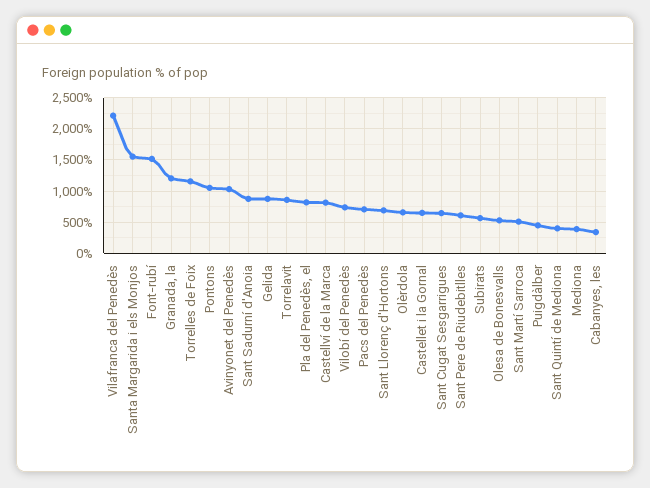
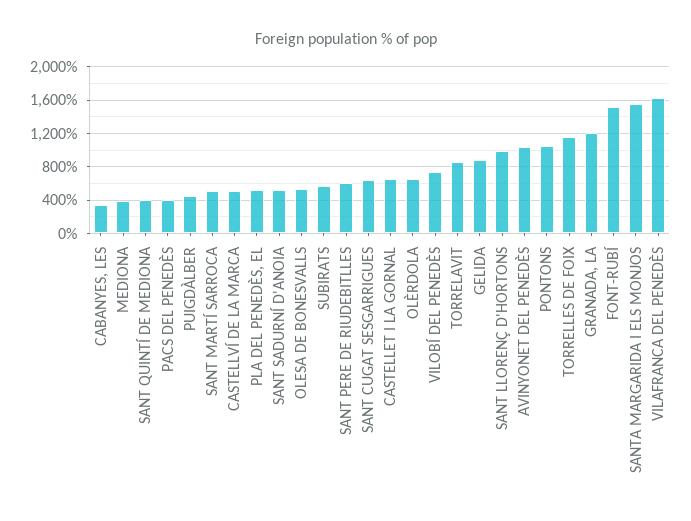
  {
-   "Vilafranca del Penedès": 2200,
+   "Vilafranca del Penedès": 1600,
    "Santa Margarida i els Monjos": 1600,
    "Font-rubí": 1500,
    "Granada, la": 1200,
    "Torrelles de Foix": 1200,
    "Pontons": 1100,
    "Avinyonet del Penedès": 1000,
-   "Sant Sadurní d'Anoia": 900,
+   "Sant Sadurní d'Anoia": 500,
    "Gelida": 900,
    "Torrelavit": 900,
-   "Pla del Penedès, el": 800,
+   "Pla del Penedès, el": 500,
-   "Castellví de la Marca": 800,
+   "Castellví de la Marca": 500,
    "Vilobí del Penedès": 700,
-   "Pacs del Penedès": 700,
+   "Pacs del Penedès": 400,
-   "Sant Llorenç d'Hortons": 700,
+   "Sant Llorenç d'Hortons": 1000,
    "Olèrdola": 700,
    "Castellet i la Gornal": 700,
    "Sant Cugat Sesgarrigues": 600,
    "Sant Pere de Riudebitlles": 600,
    "Subirats": 600,
    "Olesa de Bonesvalls": 500,
    "Sant Martí Sarroca": 500,
    "Puigdàlber": 500,
    "Sant Quintí de Mediona": 400,
    "Mediona": 400,
    "Cabanyes, les": 300
  }

